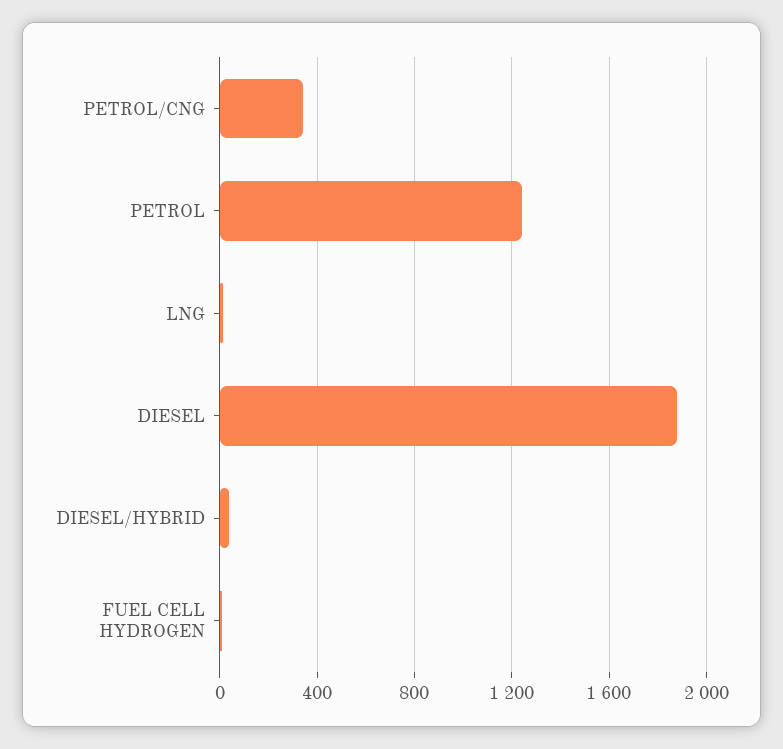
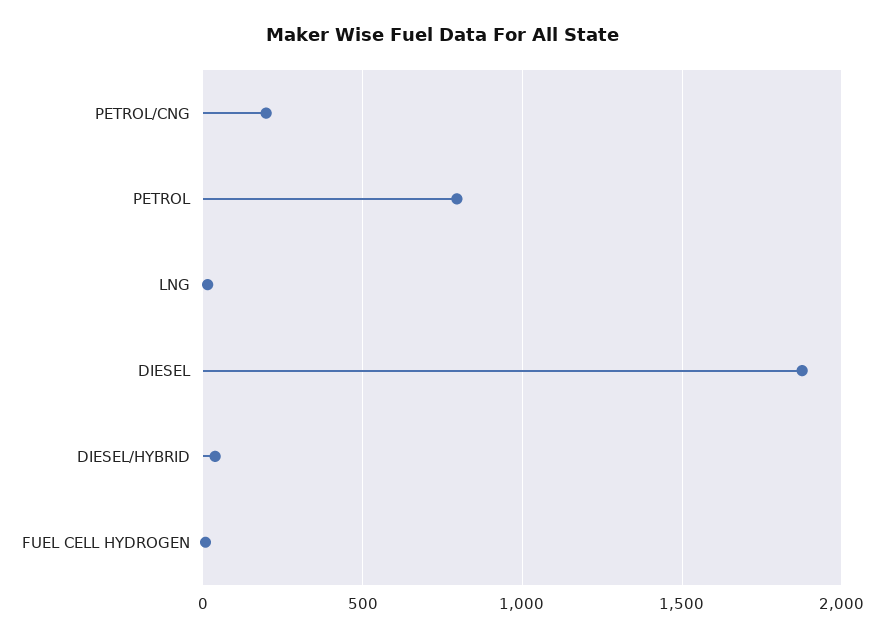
  {
-   "PETROL/CNG": 350,
+   "PETROL/CNG": 200,
-   "PETROL": 1250,
+   "PETROL": 800,
    "LNG": 0,
    "DIESEL": 1900,
    "DIESEL/HYBRID": 50,
    "FUEL CELL HYDROGEN": 0
  }

